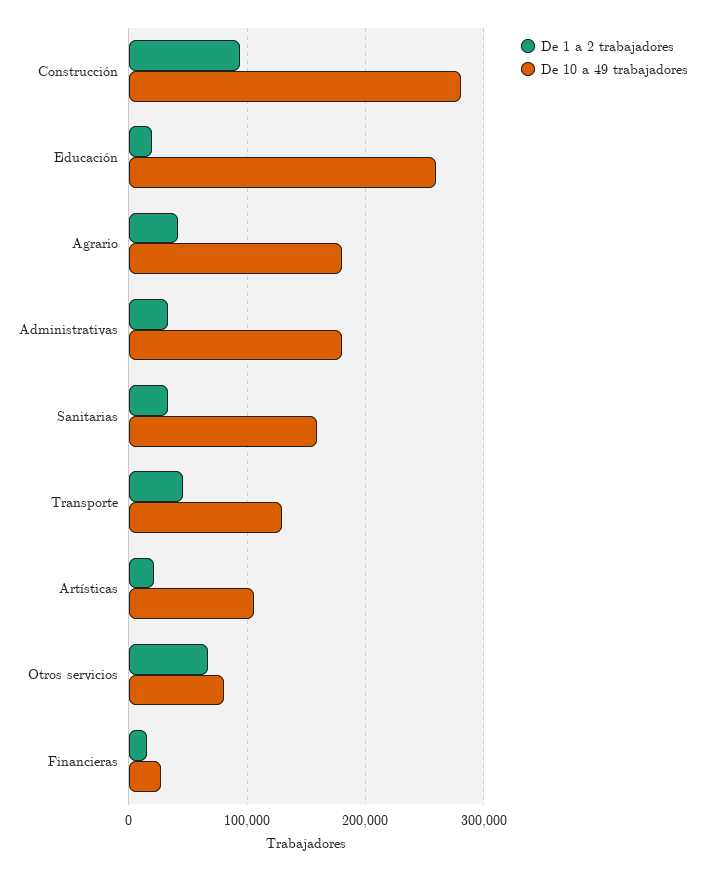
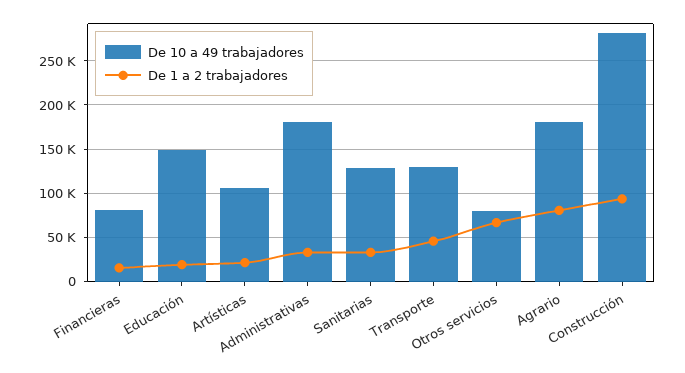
  {
    "De 1 a 2 trabajadores": {
      "Construcción": 90000,
      "Educación": 20000,
-     "Agrario": 40000,
+     "Agrario": 80000,
      "Administrativas": 30000,
      "Sanitarias": 30000,
      "Transporte": 50000,
      "Artísticas": 20000,
      "Otros servicios": 70000,
      "Financieras": 20000
    },
    "De 10 a 49 trabajadores": {
      "Construcción": 280000,
-     "Educación": 260000,
+     "Educación": 150000,
      "Agrario": 180000,
      "Administrativas": 180000,
-     "Sanitarias": 160000,
+     "Sanitarias": 130000,
      "Transporte": 130000,
      "Artísticas": 110000,
      "Otros servicios": 80000,
-     "Financieras": 30000
+     "Financieras": 80000
    }
  }

